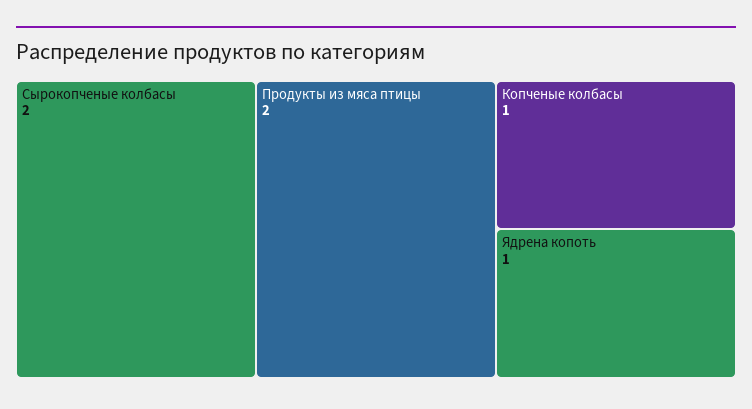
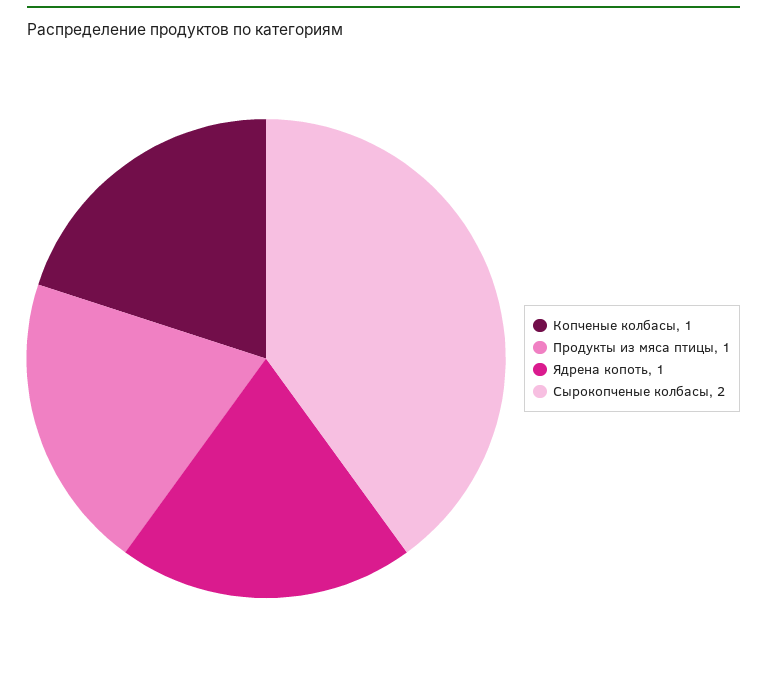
  {
    "Сырокопченые колбасы": 2,
-   "Продукты из мяса птицы": 2,
+   "Продукты из мяса птицы": 1,
    "Копченые колбасы": 1,
    "Ядрена копоть": 1
  }

